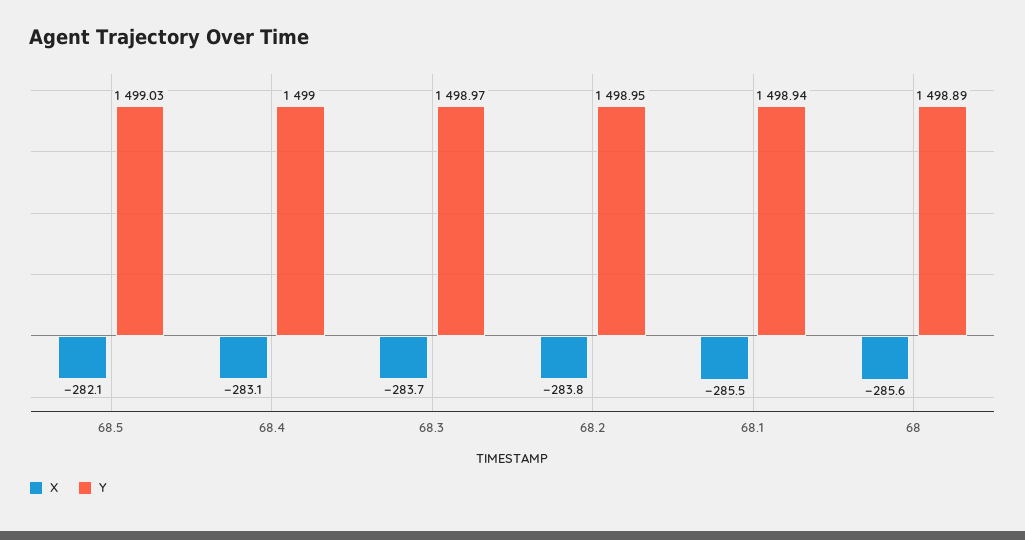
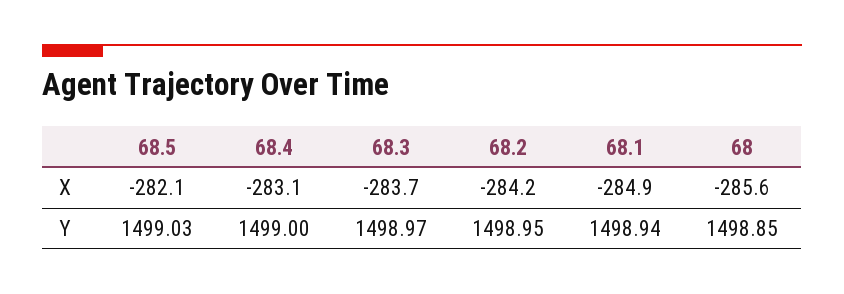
  {
    "X": {
      "68.5": -282.1,
      "68.4": -283.1,
      "68.3": -283.7,
-     "68.2": -283.8,
+     "68.2": -284.2,
-     "68.1": -285.5,
+     "68.1": -284.9,
      "68": -285.6
    },
    "Y": {
      "68.5": 1499.03,
      "68.4": 1499,
      "68.3": 1498.97,
      "68.2": 1498.95,
      "68.1": 1498.94,
-     "68": 1498.89
+     "68": 1498.85
    }
  }

